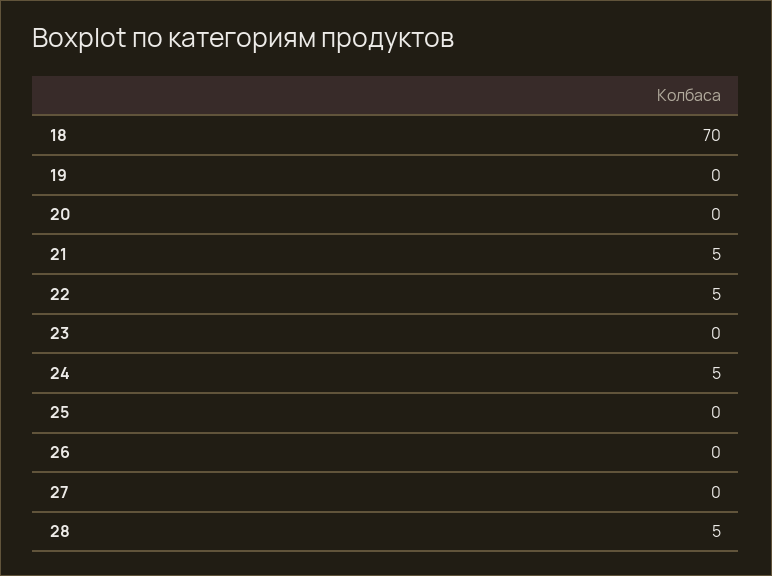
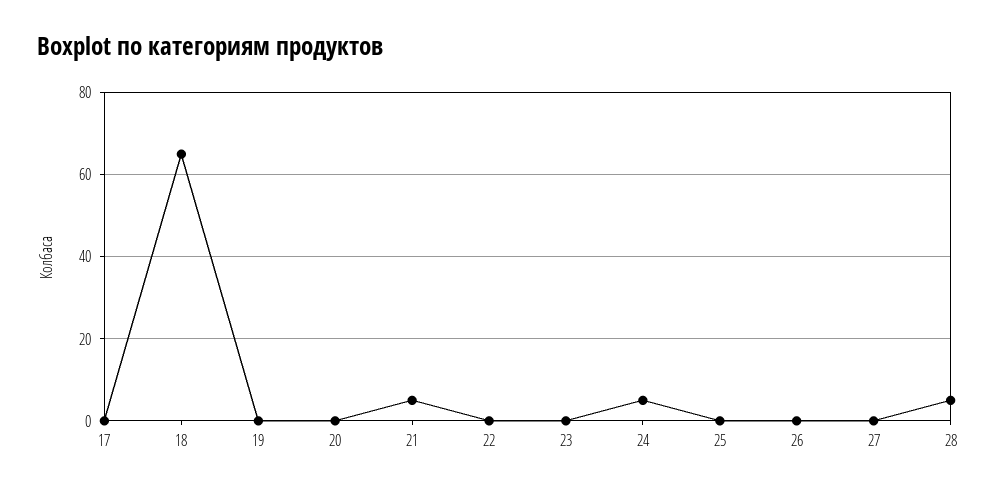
  {
-   "18": 70,
+   "18": 65,
    "19": 0,
    "20": 0,
    "21": 5,
-   "22": 5,
+   "22": 0,
    "23": 0,
    "24": 5,
    "25": 0,
    "26": 0,
    "27": 0,
-   "28": 5
+   "28": 5,
+   "17": 0
  }

